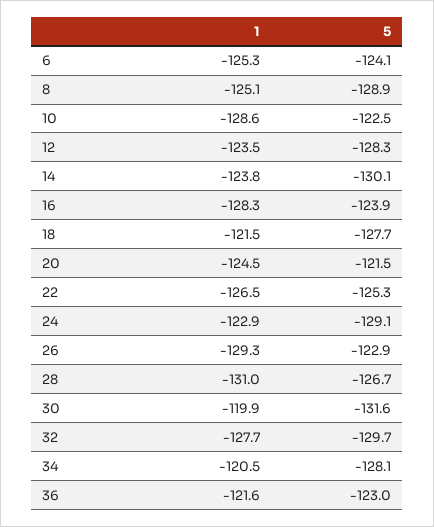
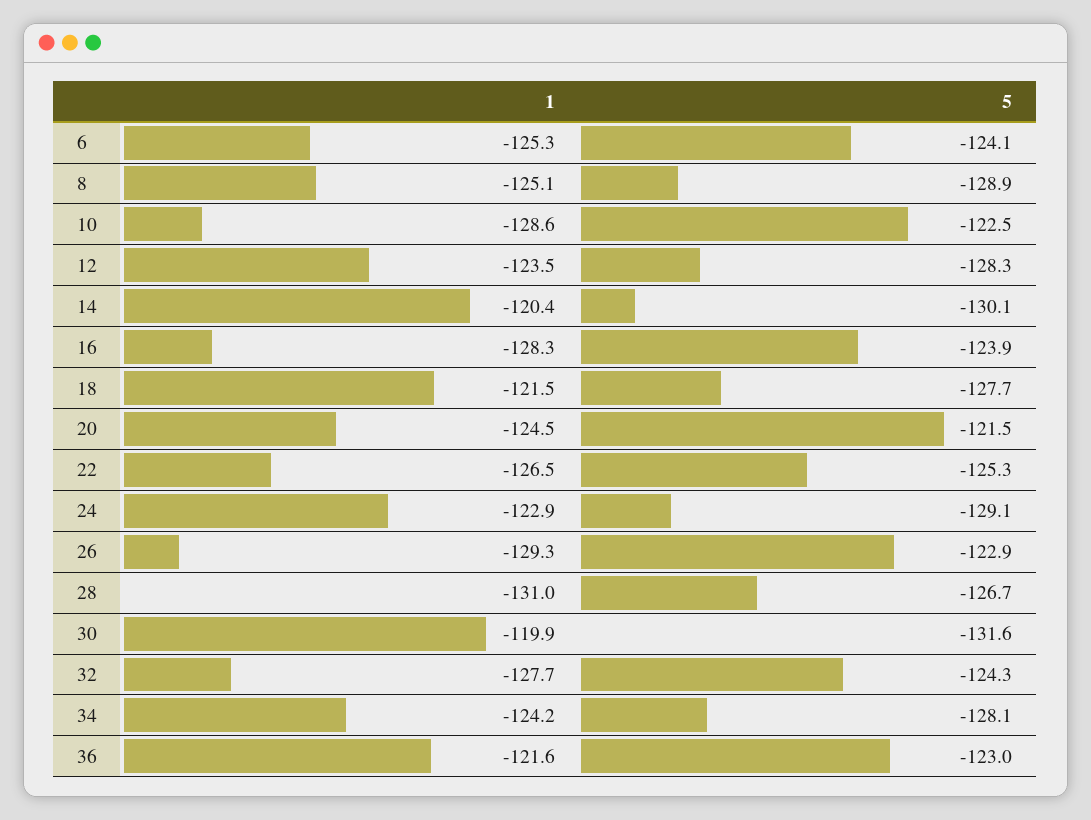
  {
    "1": {
      "6": -125.3,
      "8": -125.1,
      "10": -128.6,
      "12": -123.5,
-     "14": -123.8,
+     "14": -120.4,
      "16": -128.3,
      "18": -121.5,
      "20": -124.5,
      "22": -126.5,
      "24": -122.9,
      "26": -129.3,
      "28": -131,
      "30": -119.9,
      "32": -127.7,
-     "34": -120.5,
+     "34": -124.2,
      "36": -121.6
    },
    "5": {
      "6": -124.1,
      "8": -128.9,
      "10": -122.5,
      "12": -128.3,
      "14": -130.1,
      "16": -123.9,
      "18": -127.7,
      "20": -121.5,
      "22": -125.3,
      "24": -129.1,
      "26": -122.9,
      "28": -126.7,
      "30": -131.6,
-     "32": -129.7,
+     "32": -124.3,
      "34": -128.1,
      "36": -123
    }
  }

